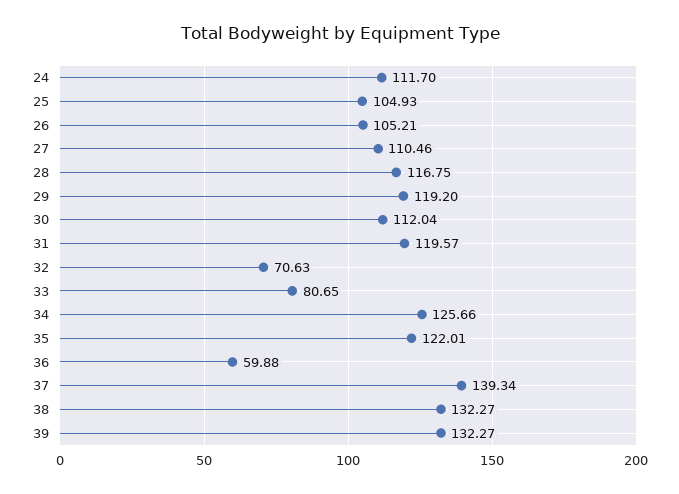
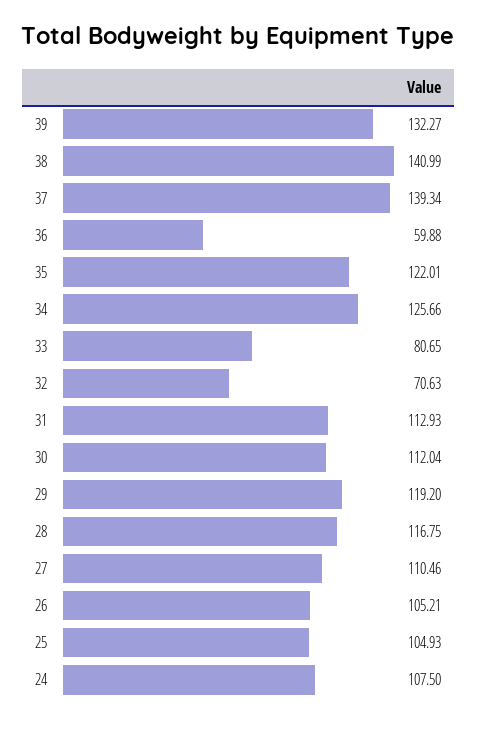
  {
-   "24": 111.7,
+   "24": 107.5,
    "25": 104.93,
    "26": 105.21,
    "27": 110.46,
    "28": 116.75,
    "29": 119.2,
    "30": 112.04,
-   "31": 119.57,
+   "31": 112.93,
    "32": 70.63,
    "33": 80.65,
    "34": 125.66,
    "35": 122.01,
    "36": 59.88,
    "37": 139.34,
-   "38": 132.27,
+   "38": 140.99,
    "39": 132.27
  }

